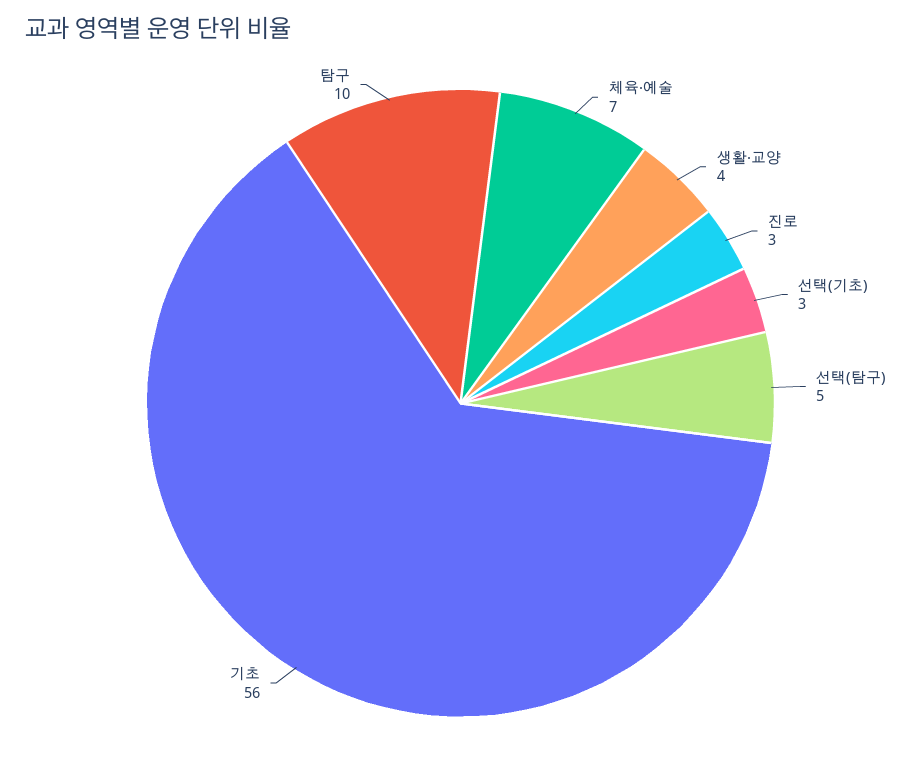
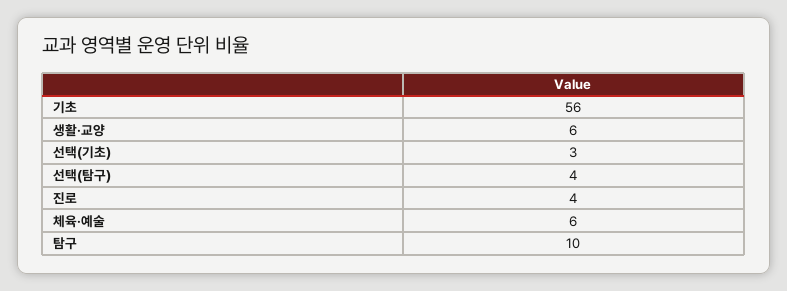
  {
-   "체육·예술": 7,
+   "체육·예술": 6,
-   "생활·교양": 4,
+   "생활·교양": 6,
-   "진로": 3,
+   "진로": 4,
    "선택(기초)": 3,
-   "선택(탐구)": 5,
+   "선택(탐구)": 4,
    "기초": 56,
    "탐구": 10
  }

